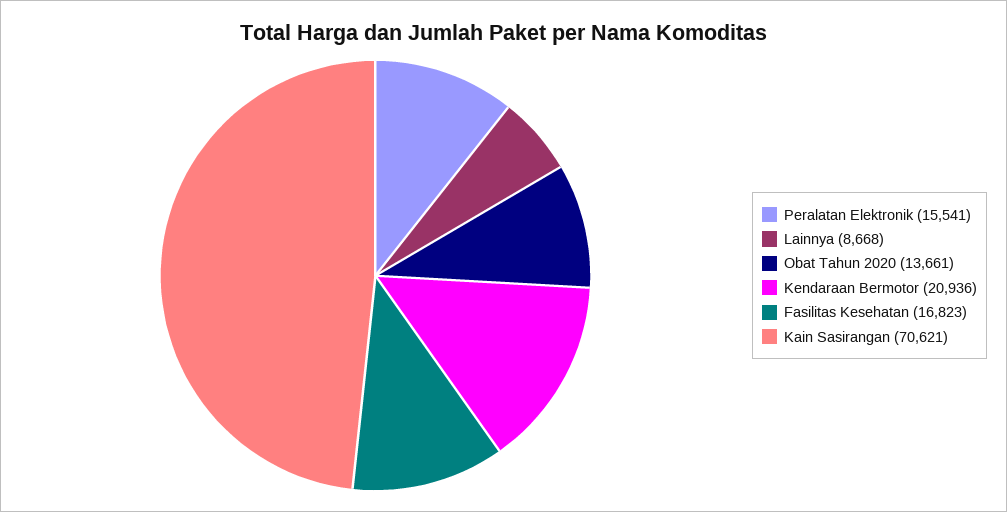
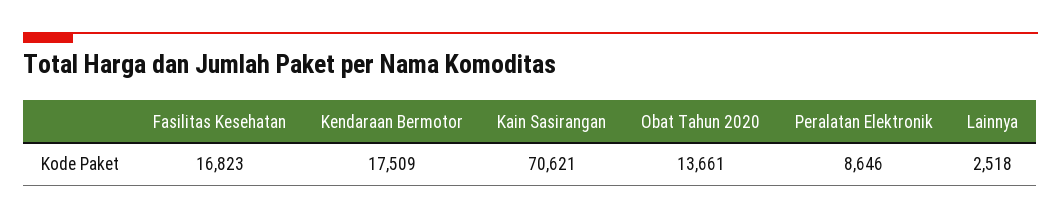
  {
-   "Peralatan Elektronik": 15541,
+   "Peralatan Elektronik": 8646,
-   "Lainnya": 8668,
+   "Lainnya": 2518,
    "Obat Tahun 2020": 13661,
-   "Kendaraan Bermotor": 20936,
+   "Kendaraan Bermotor": 17509,
    "Fasilitas Kesehatan": 16823,
    "Kain Sasirangan": 70621
  }

